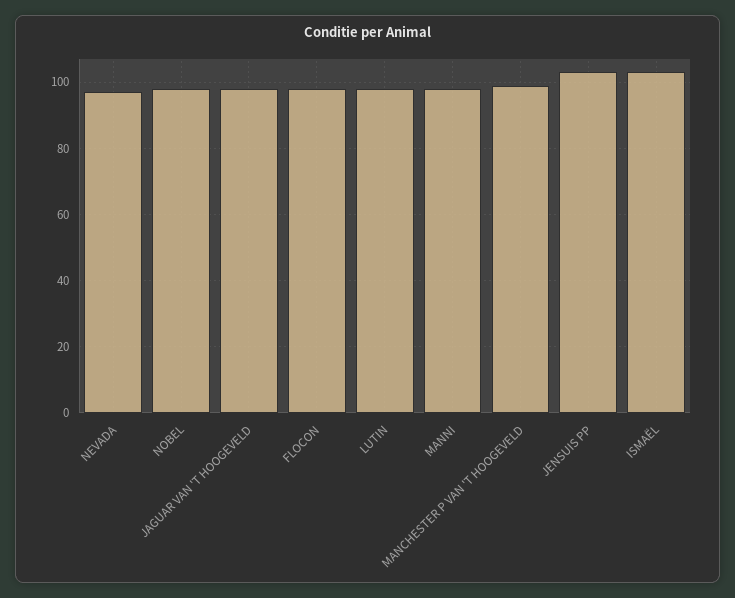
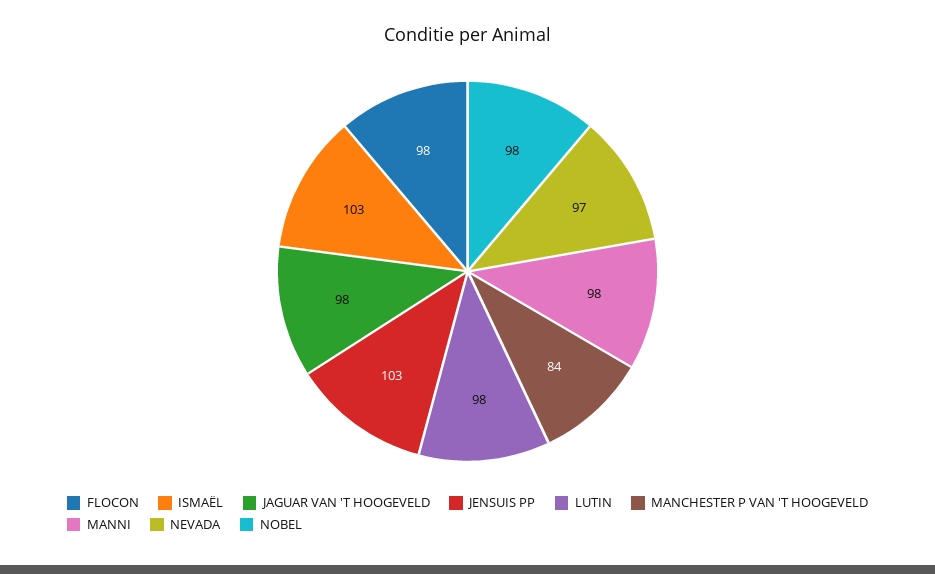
  {
    "NEVADA": 97,
    "NOBEL": 98,
    "JAGUAR VAN 'T HOOGEVELD": 98,
    "FLOCON": 98,
    "LUTIN": 98,
    "MANNI": 98,
-   "MANCHESTER P VAN 'T HOOGEVELD": 100,
+   "MANCHESTER P VAN 'T HOOGEVELD": 84,
    "JENSUIS PP": 103,
    "ISMAËL": 103
  }

